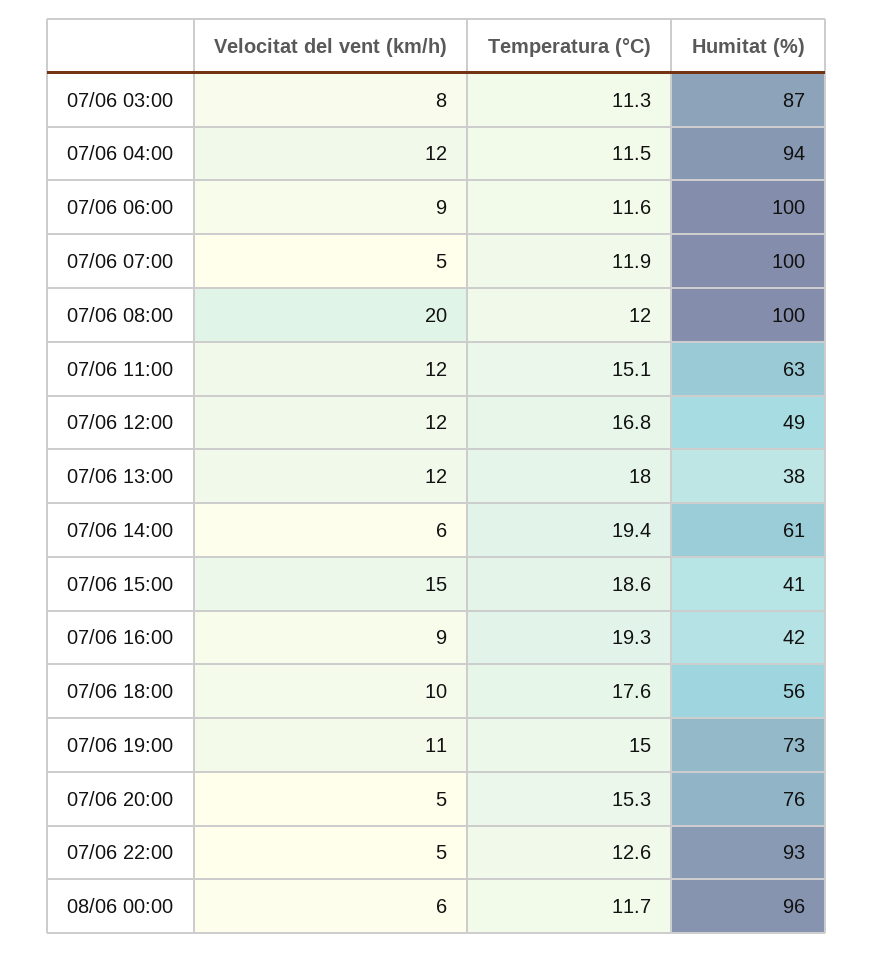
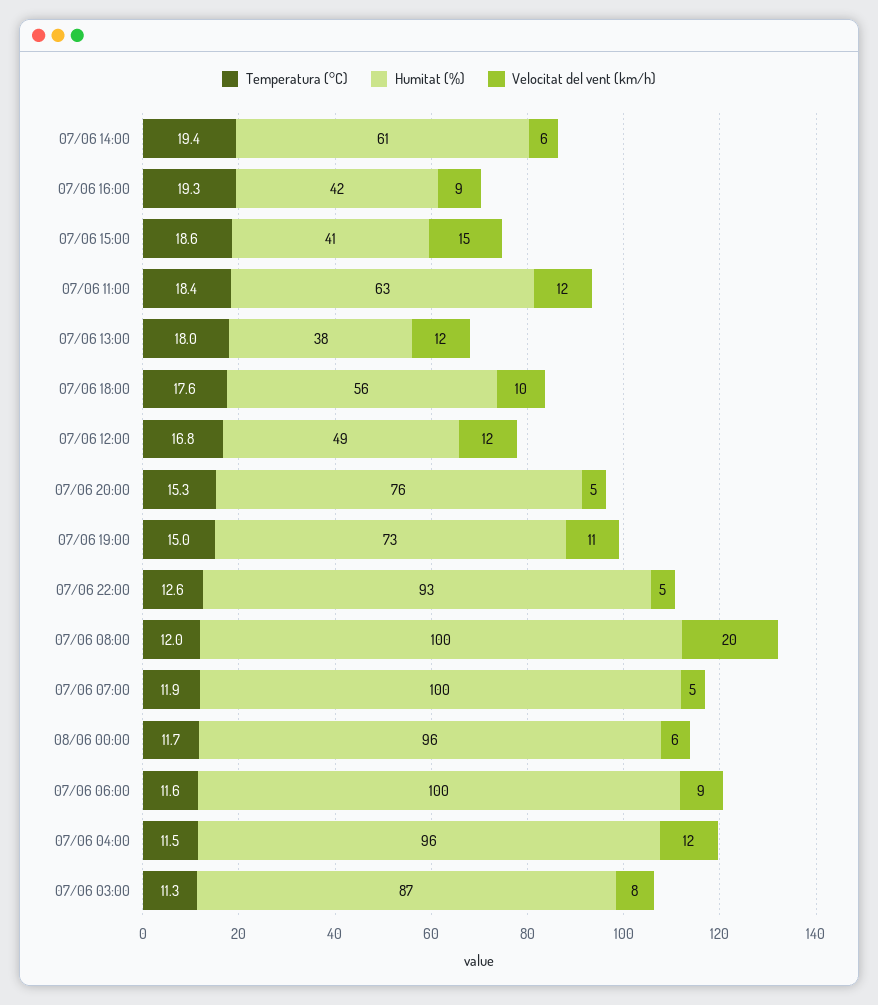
  {
    "Velocitat del vent (km/h)": {
      "07/06 03:00": 8,
      "07/06 04:00": 12,
      "07/06 06:00": 9,
      "07/06 07:00": 5,
      "07/06 08:00": 20,
      "07/06 11:00": 12,
      "07/06 12:00": 12,
      "07/06 13:00": 12,
      "07/06 14:00": 6,
      "07/06 15:00": 15,
      "07/06 16:00": 9,
      "07/06 18:00": 10,
      "07/06 19:00": 11,
      "07/06 20:00": 5,
      "07/06 22:00": 5,
      "08/06 00:00": 6
    },
    "Temperatura (°C)": {
      "07/06 03:00": 11.3,
      "07/06 04:00": 11.5,
      "07/06 06:00": 11.6,
      "07/06 07:00": 11.9,
      "07/06 08:00": 12,
-     "07/06 11:00": 15.1,
+     "07/06 11:00": 18.4,
      "07/06 12:00": 16.8,
      "07/06 13:00": 18,
      "07/06 14:00": 19.4,
      "07/06 15:00": 18.6,
      "07/06 16:00": 19.3,
      "07/06 18:00": 17.6,
      "07/06 19:00": 15,
      "07/06 20:00": 15.3,
      "07/06 22:00": 12.6,
      "08/06 00:00": 11.7
    },
    "Humitat (%)": {
      "07/06 03:00": 87,
-     "07/06 04:00": 94,
+     "07/06 04:00": 96,
      "07/06 06:00": 100,
      "07/06 07:00": 100,
      "07/06 08:00": 100,
      "07/06 11:00": 63,
      "07/06 12:00": 49,
      "07/06 13:00": 38,
      "07/06 14:00": 61,
      "07/06 15:00": 41,
      "07/06 16:00": 42,
      "07/06 18:00": 56,
      "07/06 19:00": 73,
      "07/06 20:00": 76,
      "07/06 22:00": 93,
      "08/06 00:00": 96
    }
  }

